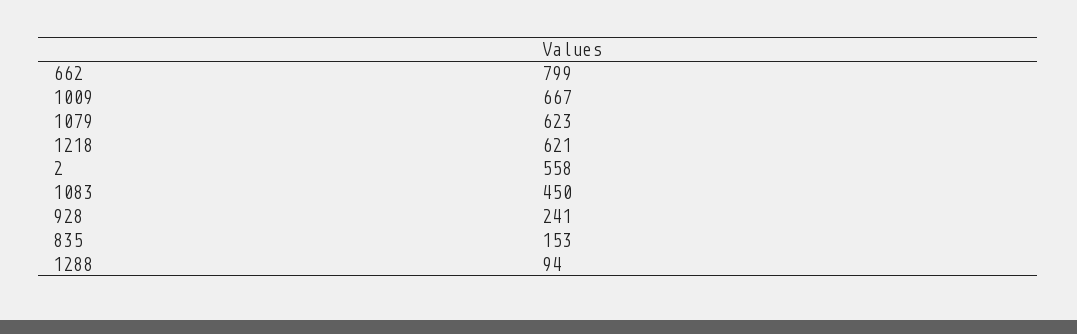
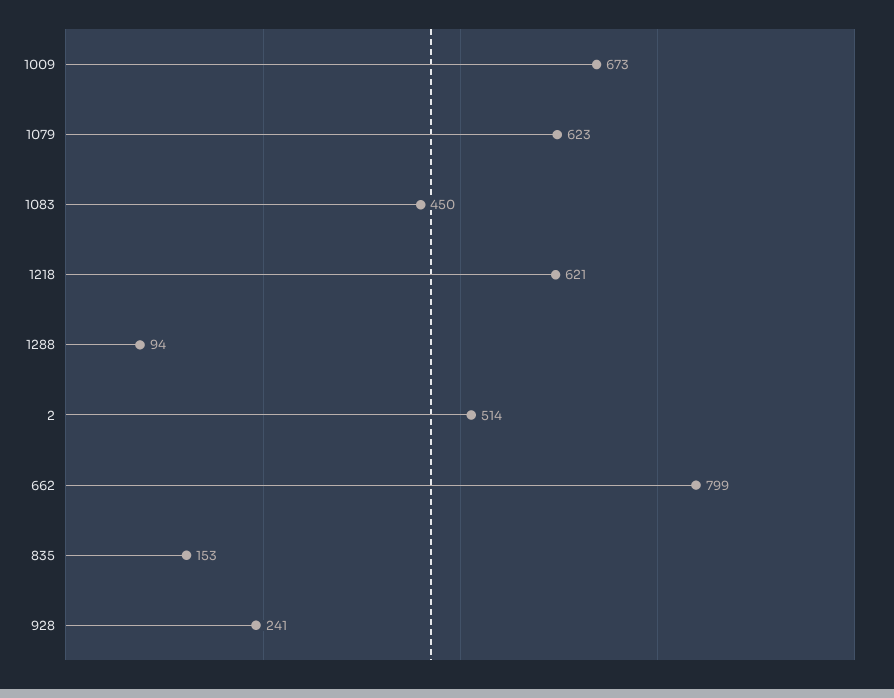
  {
    "662": 799,
-   "1009": 667,
+   "1009": 673,
    "1079": 623,
    "1218": 621,
-   "2": 558,
+   "2": 514,
    "1083": 450,
    "928": 241,
    "835": 153,
    "1288": 94
  }

